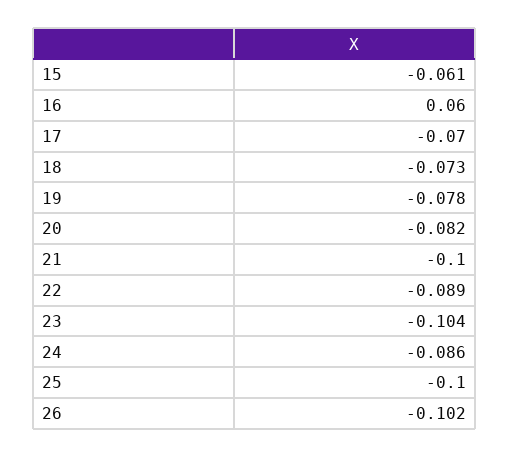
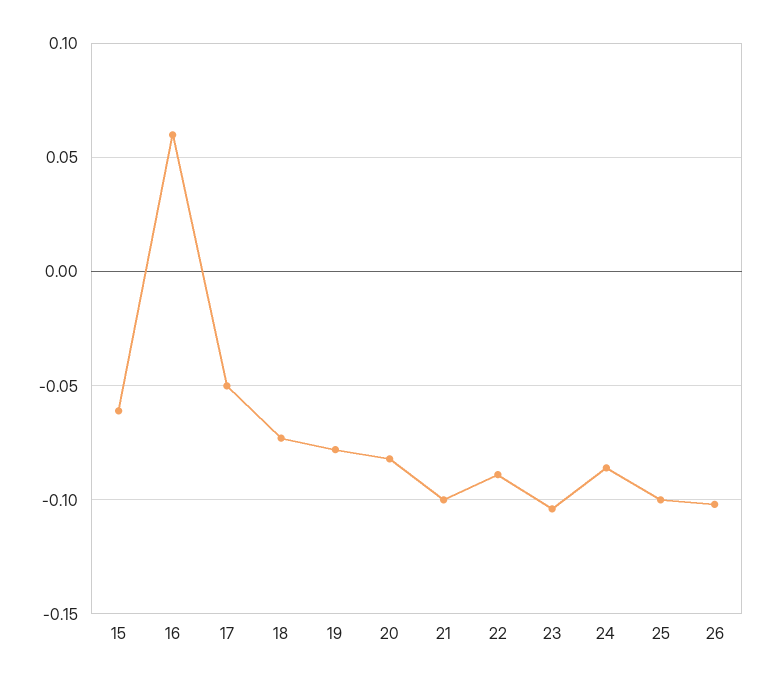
  {
    "15": -0.061,
    "16": 0.06,
-   "17": -0.07,
+   "17": -0.05,
    "18": -0.073,
    "19": -0.078,
    "20": -0.082,
    "21": -0.1,
    "22": -0.089,
    "23": -0.104,
    "24": -0.086,
    "25": -0.1,
    "26": -0.102
  }

